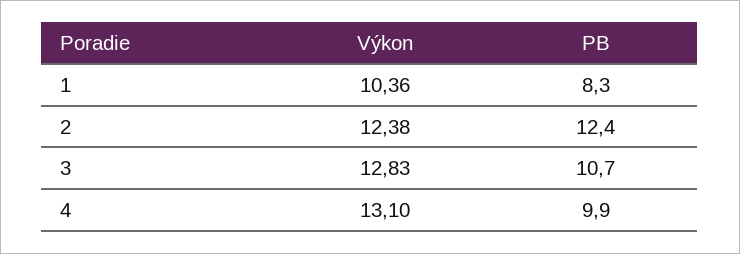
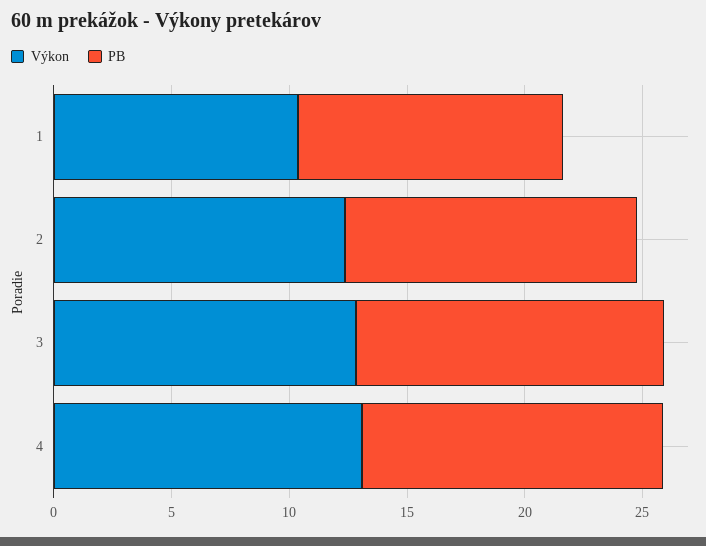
  {
    "Výkon": {
      "1": 10.36,
      "2": 12.38,
      "3": 12.83,
      "4": 13.1
    },
    "PB": {
-     "1": 8.3,
+     "1": 11,
      "2": 12.4,
-     "3": 10.7,
+     "3": 13,
-     "4": 9.9
+     "4": 13
    }
  }

